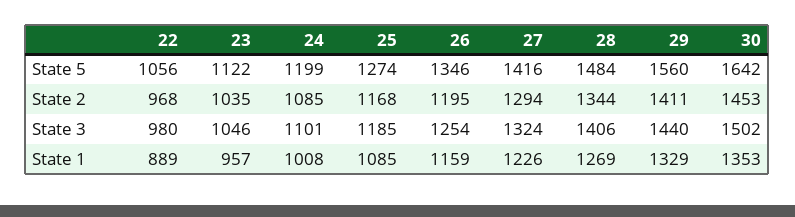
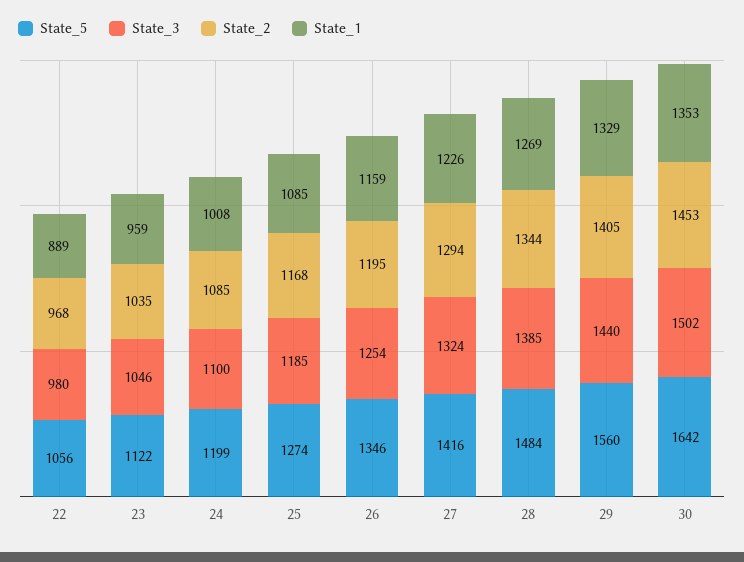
  {
    "State 5": {
      "22": 1056,
      "23": 1122,
      "24": 1199,
      "25": 1274,
      "26": 1346,
      "27": 1416,
      "28": 1484,
      "29": 1560,
      "30": 1642
    },
    "State 2": {
      "22": 968,
      "23": 1035,
      "24": 1085,
      "25": 1168,
      "26": 1195,
      "27": 1294,
      "28": 1344,
-     "29": 1411,
+     "29": 1405,
      "30": 1453
    },
    "State 3": {
      "22": 980,
      "23": 1046,
-     "24": 1101,
+     "24": 1100,
      "25": 1185,
      "26": 1254,
      "27": 1324,
-     "28": 1406,
+     "28": 1385,
      "29": 1440,
      "30": 1502
    },
    "State 1": {
      "22": 889,
-     "23": 957,
+     "23": 959,
      "24": 1008,
      "25": 1085,
      "26": 1159,
      "27": 1226,
      "28": 1269,
      "29": 1329,
      "30": 1353
    }
  }

